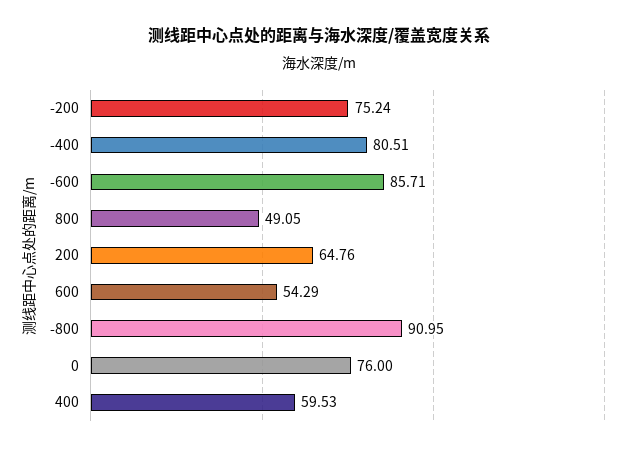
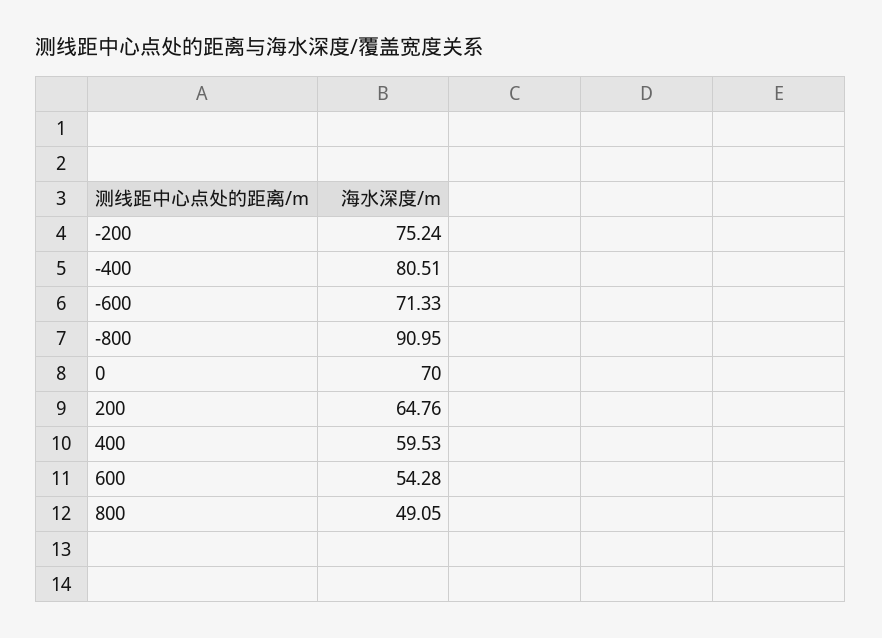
  {
    "-200": 75.24,
    "-400": 80.51,
-   "-600": 85.71,
+   "-600": 71.33,
    "800": 49.05,
    "200": 64.76,
-   "600": 54.29,
+   "600": 54.28,
    "-800": 90.95,
-   "0": 76,
+   "0": 70,
    "400": 59.53
  }

